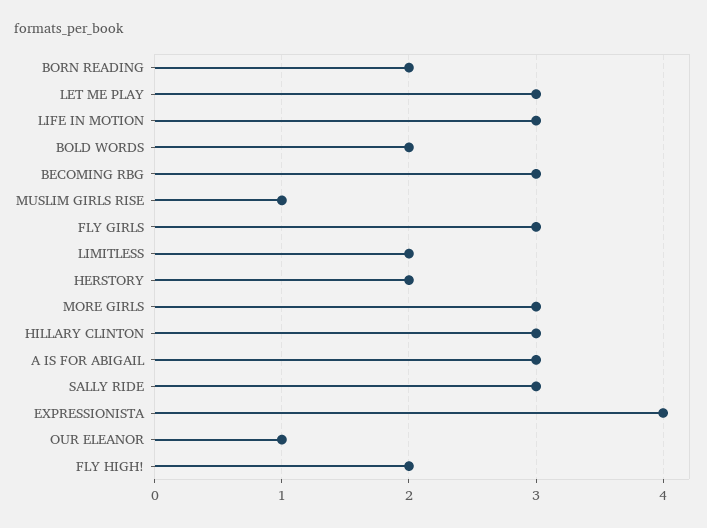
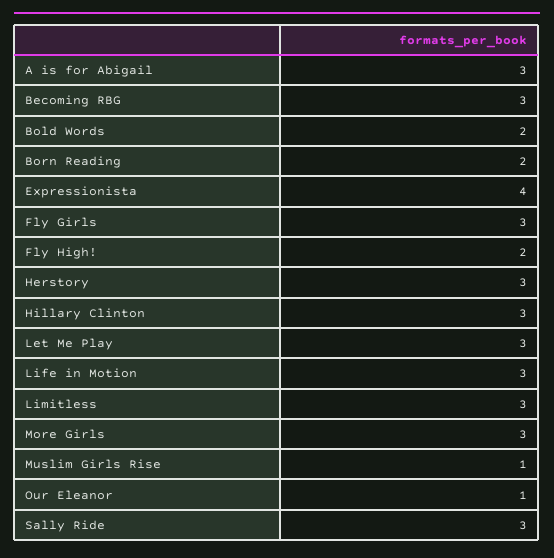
  {
    "BORN READING": 2,
    "LET ME PLAY": 3,
    "LIFE IN MOTION": 3,
    "BOLD WORDS": 2,
    "BECOMING RBG": 3,
    "MUSLIM GIRLS RISE": 1,
    "FLY GIRLS": 3,
-   "LIMITLESS": 2,
+   "LIMITLESS": 3,
-   "HERSTORY": 2,
+   "HERSTORY": 3,
    "MORE GIRLS": 3,
    "HILLARY CLINTON": 3,
    "A IS FOR ABIGAIL": 3,
    "SALLY RIDE": 3,
    "EXPRESSIONISTA": 4,
    "OUR ELEANOR": 1,
    "FLY HIGH!": 2
  }

